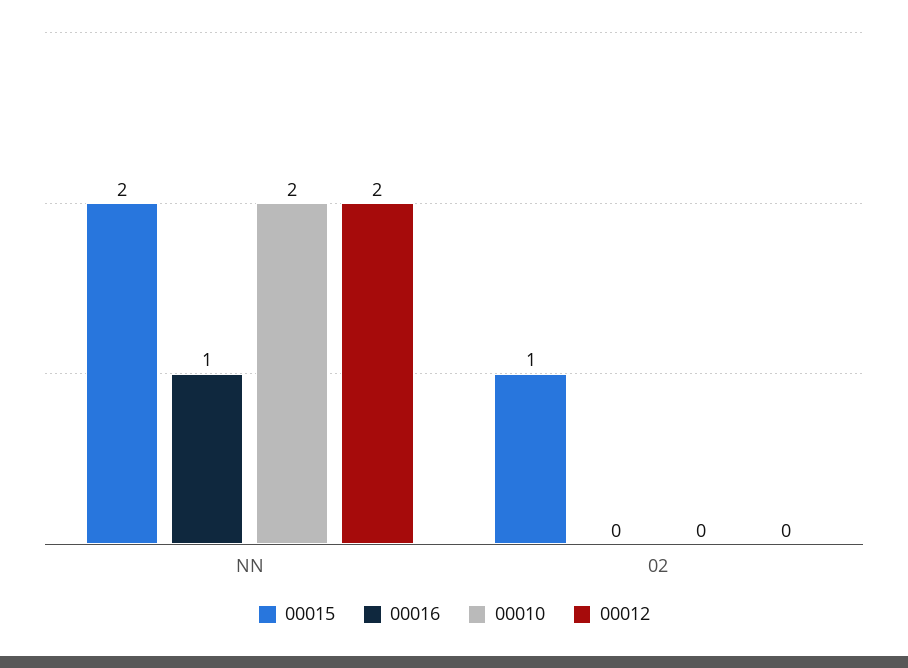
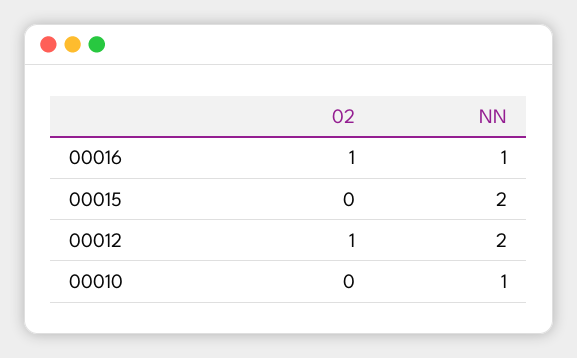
  {
    "00015": {
      "NN": 2,
-     "02": 1
+     "02": 0
    },
    "00016": {
      "NN": 1,
-     "02": 0
+     "02": 1
    },
    "00010": {
-     "NN": 2,
+     "NN": 1,
      "02": 0
    },
    "00012": {
      "NN": 2,
-     "02": 0
+     "02": 1
    }
  }

